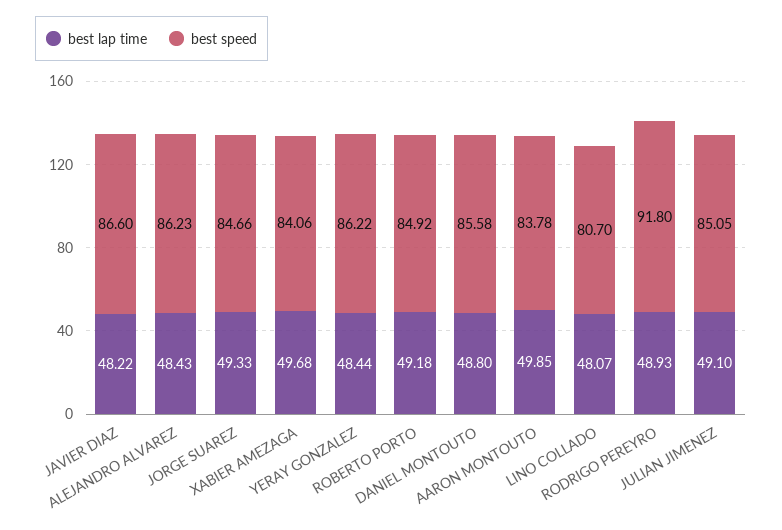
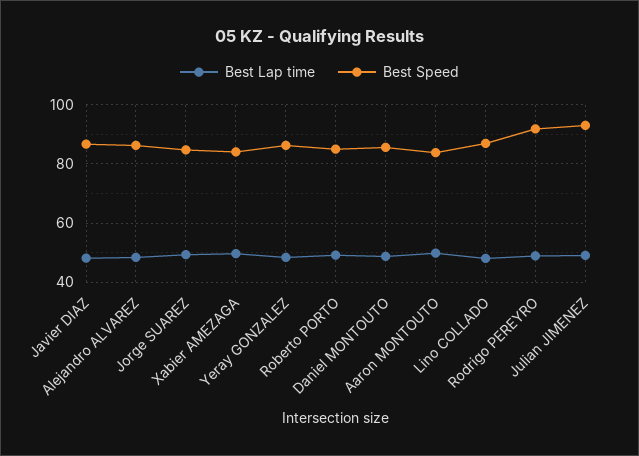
  {
    "best lap time": {
      "JAVIER DIAZ": 48.22,
      "ALEJANDRO ALVAREZ": 48.43,
      "JORGE SUAREZ": 49.33,
      "XABIER AMEZAGA": 49.68,
      "YERAY GONZALEZ": 48.44,
      "ROBERTO PORTO": 49.18,
      "DANIEL MONTOUTO": 48.8,
      "AARON MONTOUTO": 49.85,
      "LINO COLLADO": 48.07,
      "RODRIGO PEREYRO": 48.93,
      "JULIAN JIMENEZ": 49.1
    },
    "best speed": {
      "JAVIER DIAZ": 86.6,
      "ALEJANDRO ALVAREZ": 86.23,
      "JORGE SUAREZ": 84.66,
      "XABIER AMEZAGA": 84.06,
      "YERAY GONZALEZ": 86.22,
      "ROBERTO PORTO": 84.92,
      "DANIEL MONTOUTO": 85.58,
      "AARON MONTOUTO": 83.78,
-     "LINO COLLADO": 80.7,
+     "LINO COLLADO": 87.5,
      "RODRIGO PEREYRO": 91.8,
-     "JULIAN JIMENEZ": 85.05
+     "JULIAN JIMENEZ": 92.5
    }
  }

